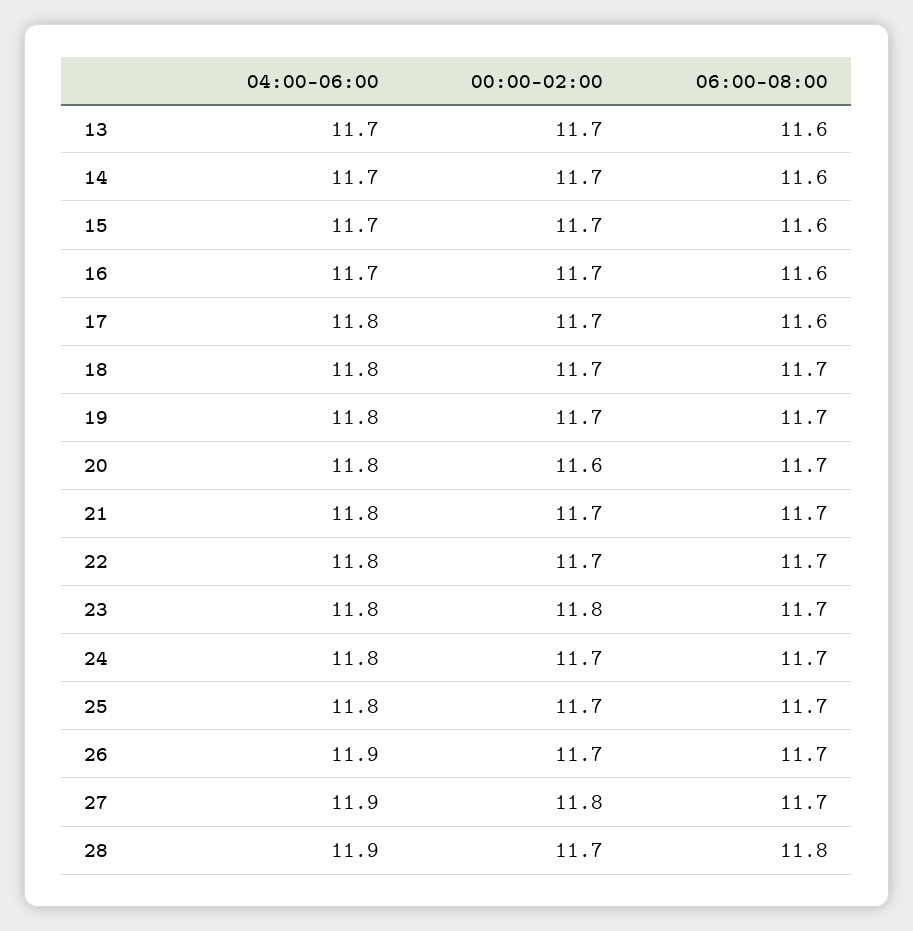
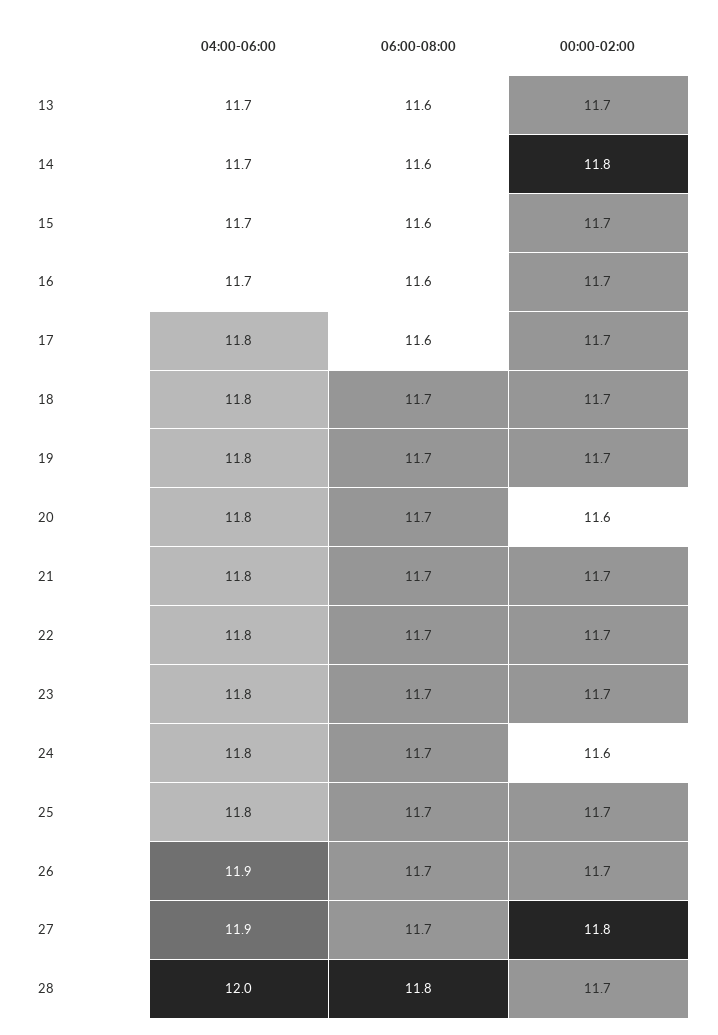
  {
    "04:00-06:00": {
      "13": 11.7,
      "14": 11.7,
      "15": 11.7,
      "16": 11.7,
      "17": 11.8,
      "18": 11.8,
      "19": 11.8,
      "20": 11.8,
      "21": 11.8,
      "22": 11.8,
      "23": 11.8,
      "24": 11.8,
      "25": 11.8,
      "26": 11.9,
      "27": 11.9,
-     "28": 11.9
+     "28": 12
    },
    "00:00-02:00": {
      "13": 11.7,
-     "14": 11.7,
+     "14": 11.8,
      "15": 11.7,
      "16": 11.7,
      "17": 11.7,
      "18": 11.7,
      "19": 11.7,
      "20": 11.6,
      "21": 11.7,
      "22": 11.7,
-     "23": 11.8,
+     "23": 11.7,
-     "24": 11.7,
+     "24": 11.6,
      "25": 11.7,
      "26": 11.7,
      "27": 11.8,
      "28": 11.7
    },
    "06:00-08:00": {
      "13": 11.6,
      "14": 11.6,
      "15": 11.6,
      "16": 11.6,
      "17": 11.6,
      "18": 11.7,
      "19": 11.7,
      "20": 11.7,
      "21": 11.7,
      "22": 11.7,
      "23": 11.7,
      "24": 11.7,
      "25": 11.7,
      "26": 11.7,
      "27": 11.7,
      "28": 11.8
    }
  }

